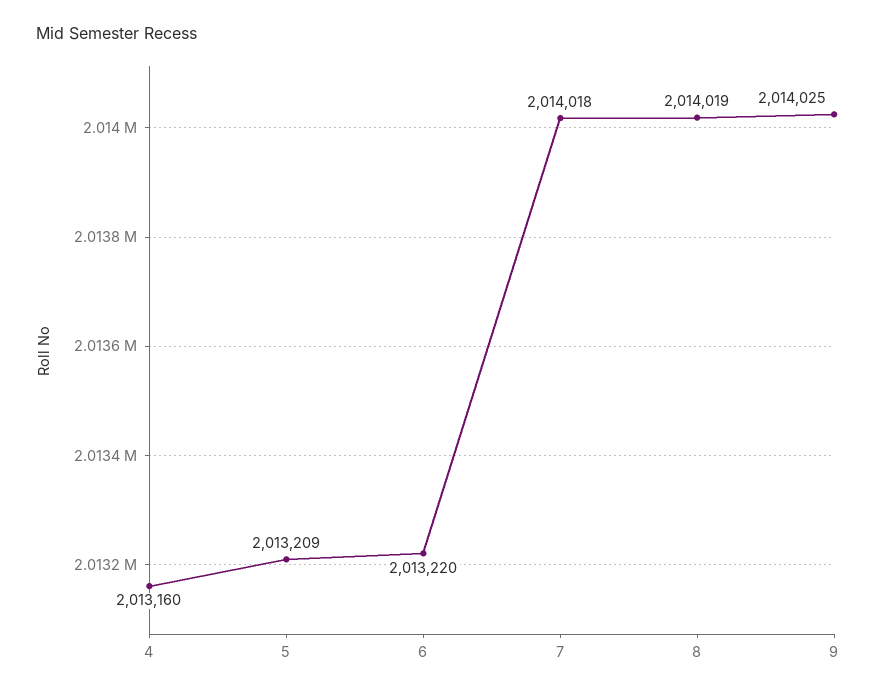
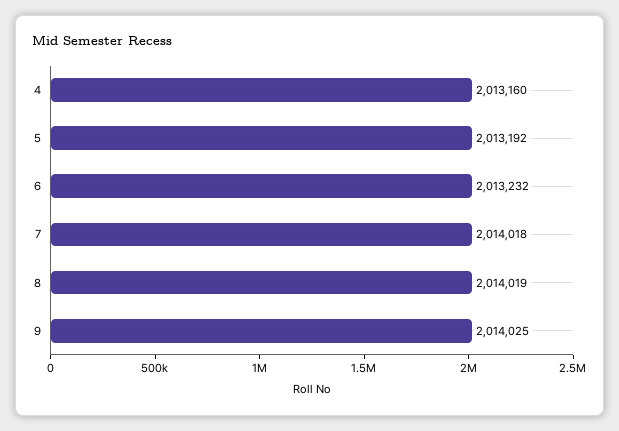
  {
    "4": 2013160,
-   "5": 2013209,
+   "5": 2013192,
-   "6": 2013220,
+   "6": 2013232,
    "7": 2014018,
    "8": 2014019,
    "9": 2014025
  }

